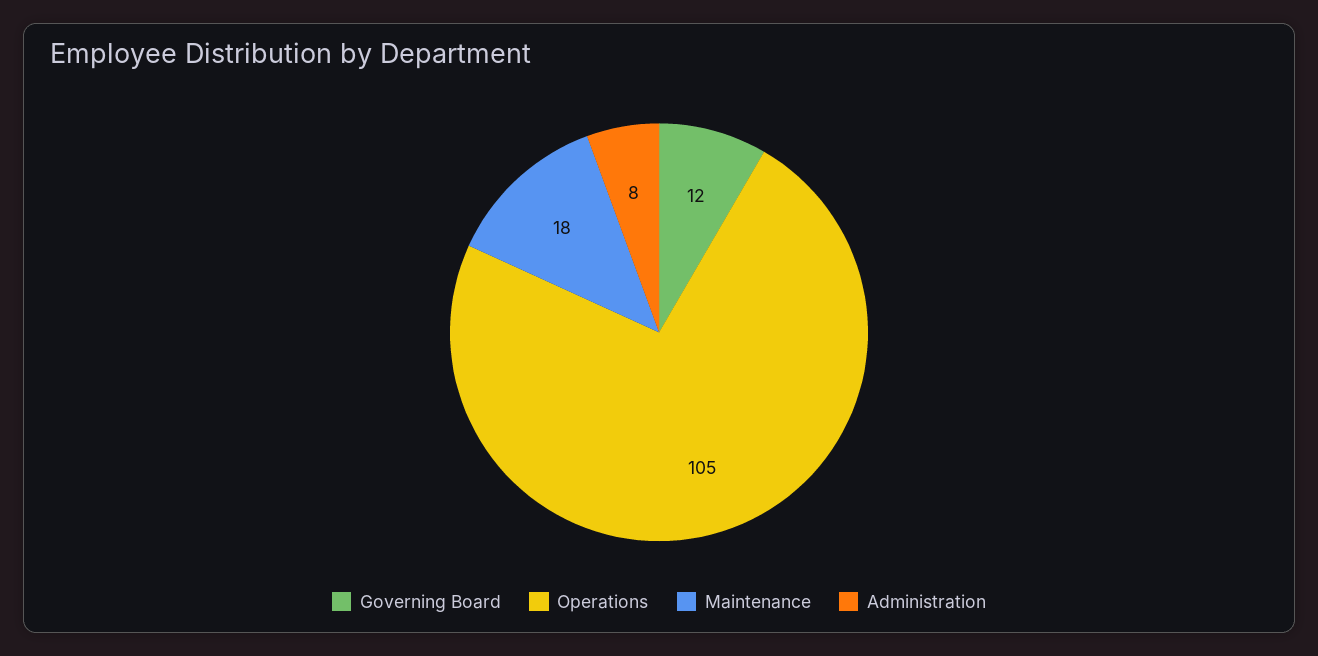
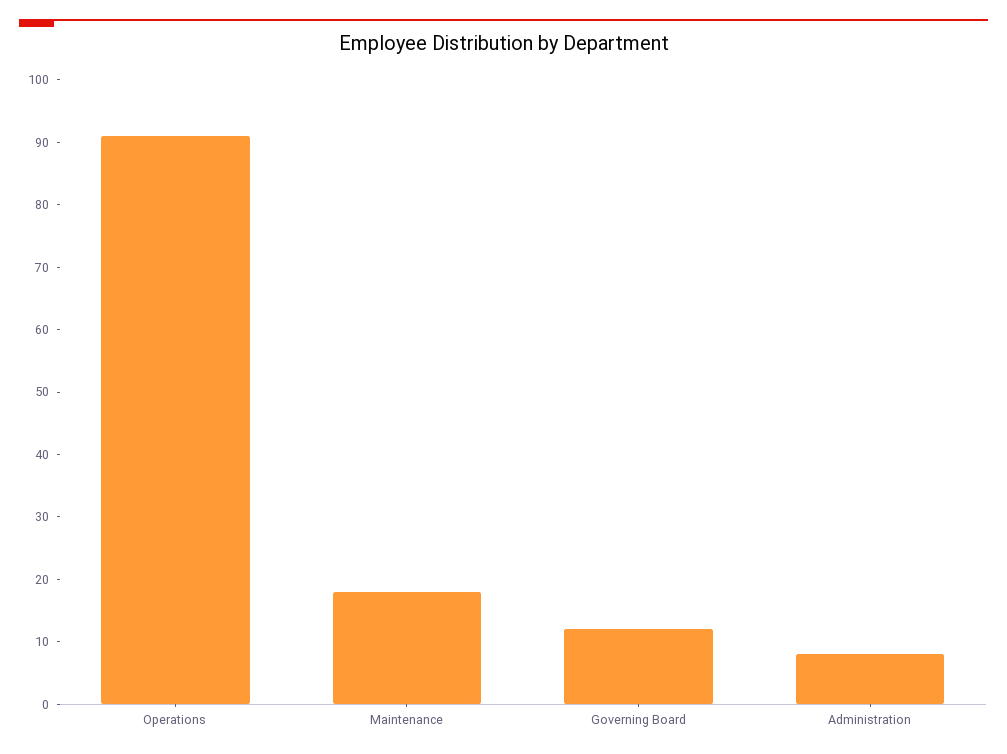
  {
    "Governing Board": 12,
-   "Operations": 105,
+   "Operations": 90,
    "Maintenance": 18,
    "Administration": 8
  }

